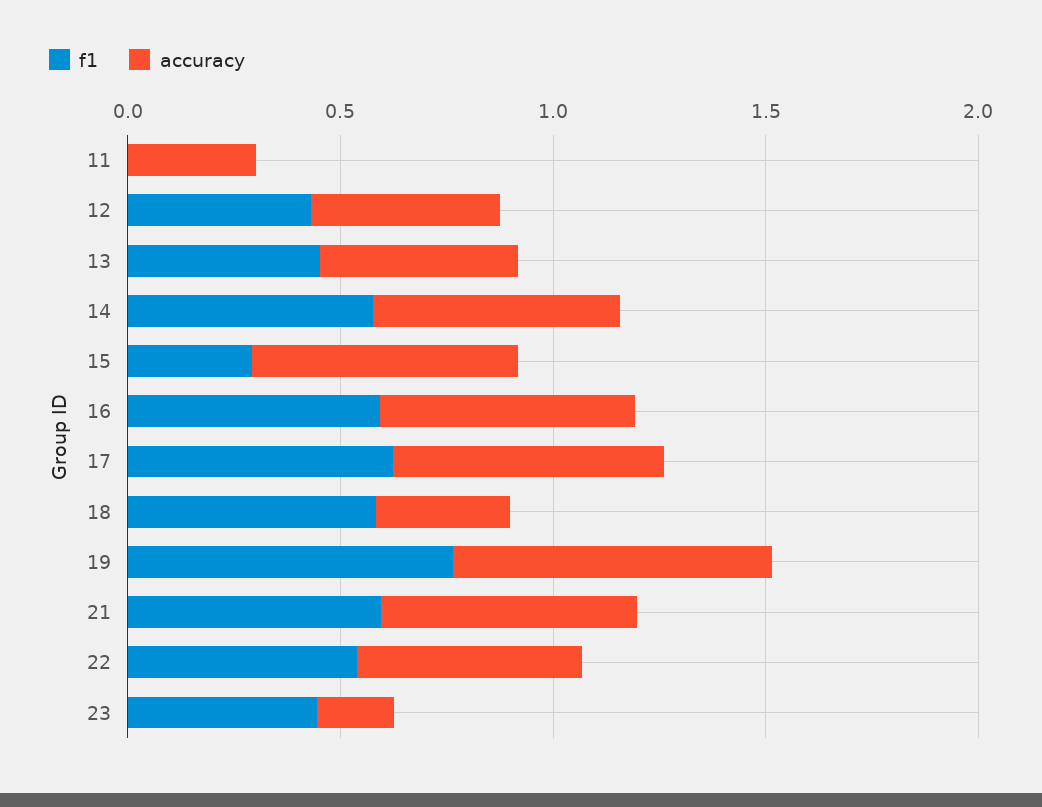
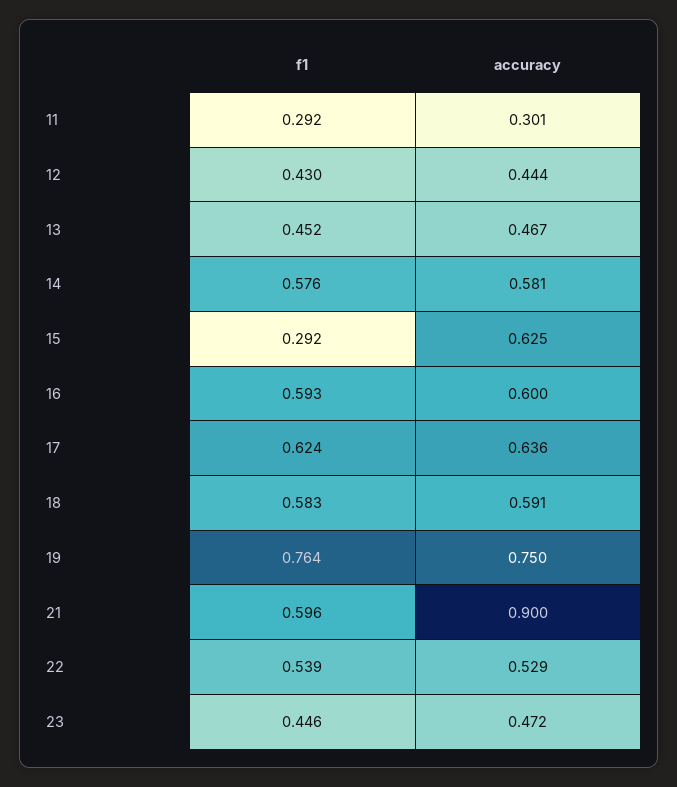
  {
    "f1": {
-     "11": 0,
+     "11": 0.292,
      "12": 0.43,
      "13": 0.452,
      "14": 0.576,
      "15": 0.292,
      "16": 0.593,
      "17": 0.624,
      "18": 0.583,
      "19": 0.764,
      "21": 0.596,
      "22": 0.539,
      "23": 0.446
    },
    "accuracy": {
      "11": 0.301,
      "12": 0.444,
      "13": 0.467,
      "14": 0.581,
      "15": 0.625,
      "16": 0.6,
      "17": 0.636,
-     "18": 0.3,
+     "18": 0.591,
      "19": 0.75,
-     "21": 0.6,
+     "21": 0.9,
      "22": 0.529,
-     "23": 0.2
+     "23": 0.472
    }
  }

